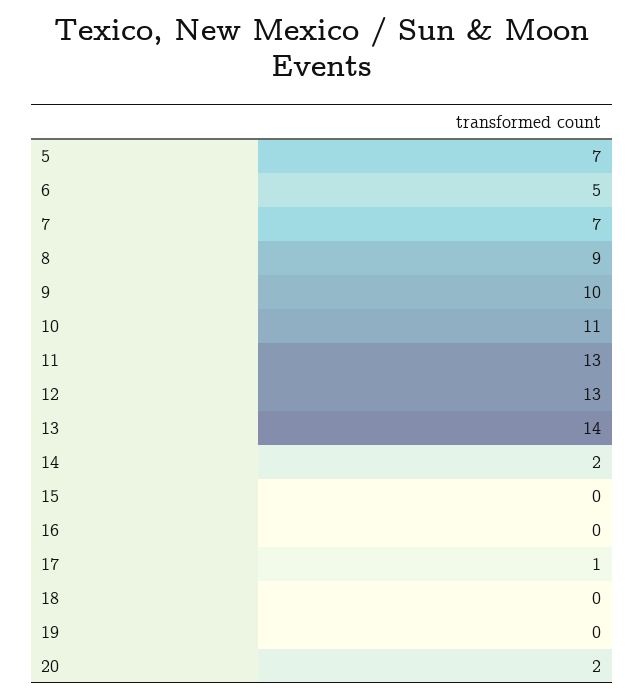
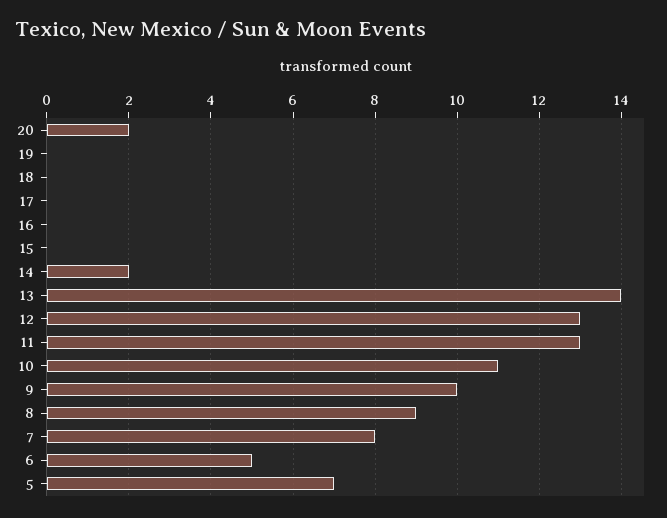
  {
    "5": 7,
    "6": 5,
-   "7": 7,
+   "7": 8,
    "8": 9,
    "9": 10,
    "10": 11,
    "11": 13,
    "12": 13,
    "13": 14,
    "14": 2,
    "15": 0,
    "16": 0,
-   "17": 1,
+   "17": 0,
    "18": 0,
    "19": 0,
    "20": 2
  }

